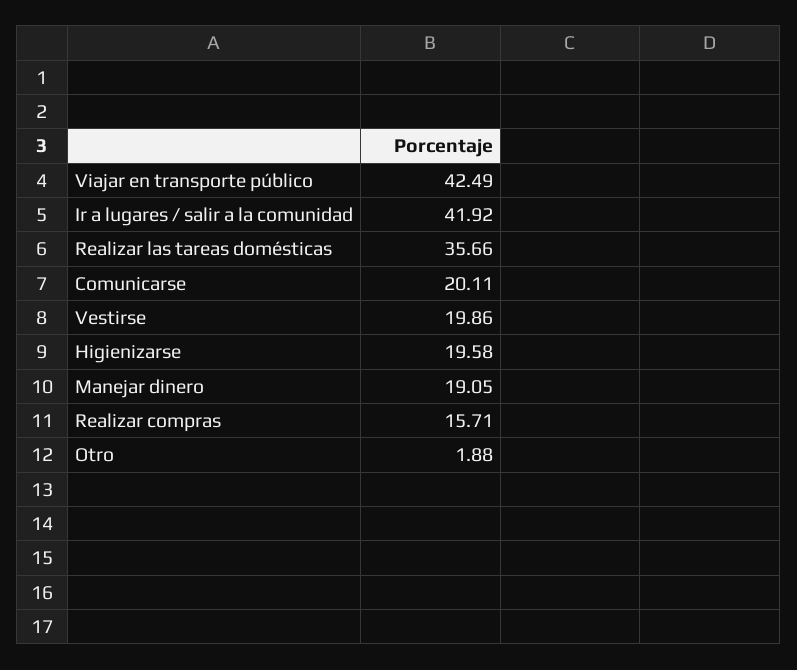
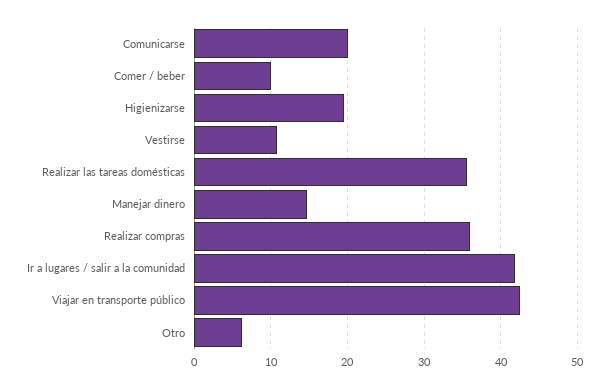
  {
    "Viajar en transporte público": 42.49,
    "Ir a lugares / salir a la comunidad": 41.92,
    "Realizar las tareas domésticas": 35.66,
    "Comunicarse": 20.11,
-   "Vestirse": 19.86,
+   "Vestirse": 11,
    "Higienizarse": 19.58,
-   "Manejar dinero": 19.05,
+   "Manejar dinero": 15,
-   "Realizar compras": 15.71,
+   "Realizar compras": 36,
-   "Otro": 1.88
+   "Otro": 6,
+   "Comer / beber": 10
  }

